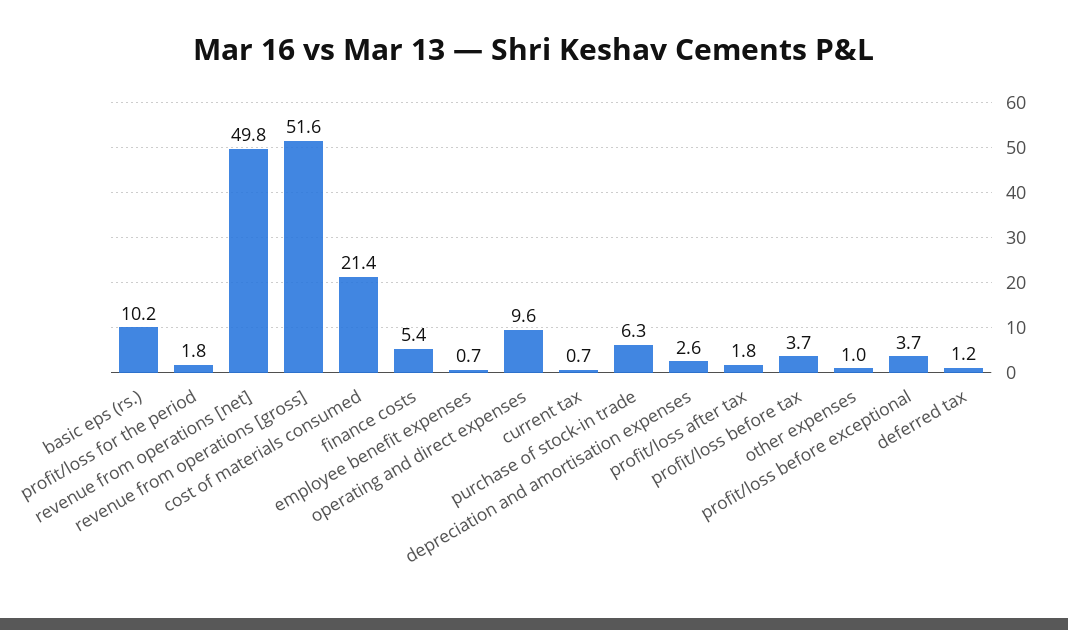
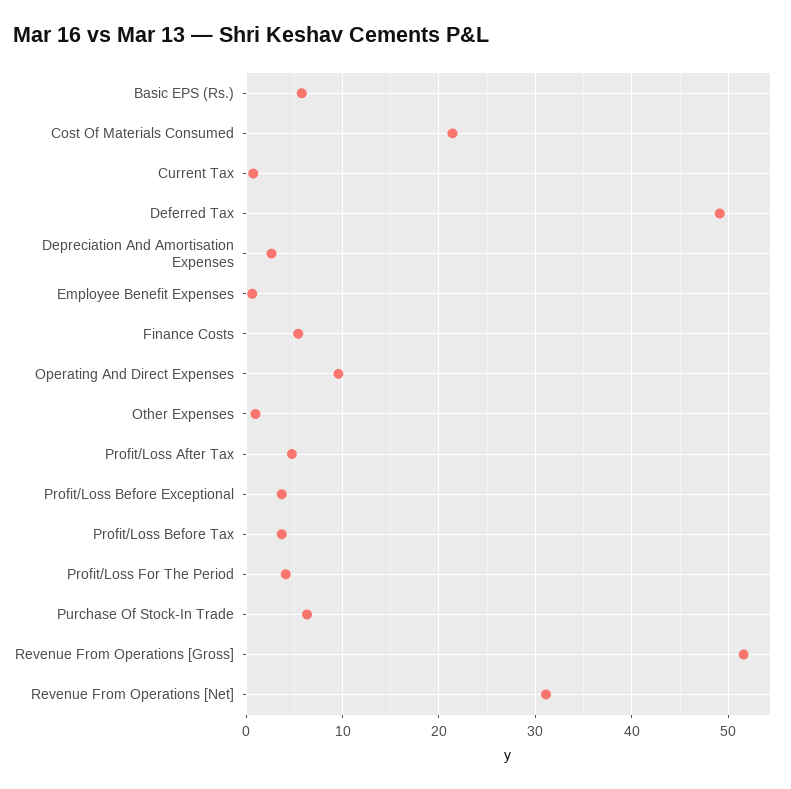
  {
-   "basic eps (rs.)": 10.2,
+   "basic eps (rs.)": 6,
-   "profit/loss for the period": 1.8,
+   "profit/loss for the period": 4,
-   "revenue from operations [net]": 49.8,
+   "revenue from operations [net]": 31,
    "revenue from operations [gross]": 51.6,
    "cost of materials consumed": 21.4,
    "finance costs": 5.4,
    "employee benefit expenses": 0.7,
    "operating and direct expenses": 9.6,
    "current tax": 0.7,
    "purchase of stock-in trade": 6.3,
    "depreciation and amortisation expenses": 2.6,
-   "profit/loss after tax": 1.8,
+   "profit/loss after tax": 5,
    "profit/loss before tax": 3.7,
    "other expenses": 1,
    "profit/loss before exceptional": 3.7,
-   "deferred tax": 1.2
+   "deferred tax": 49
  }

